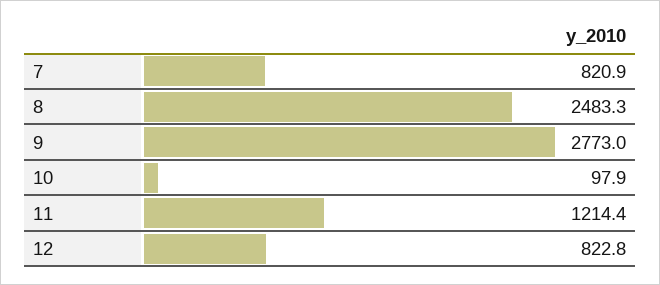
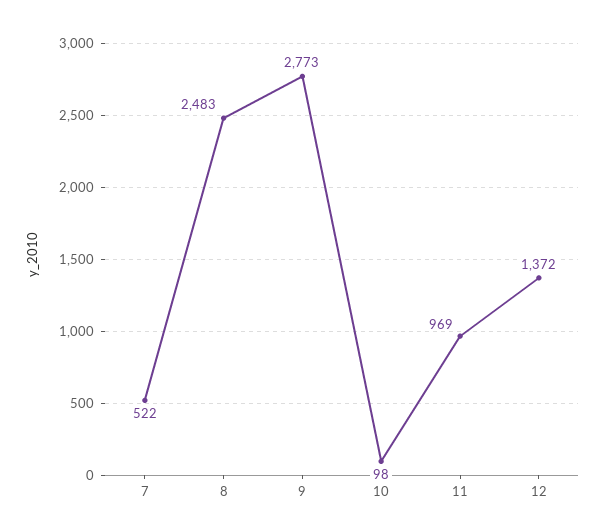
  {
-   "7": 820.9,
+   "7": 522,
    "8": 2483.3,
    "9": 2773,
    "10": 97.9,
-   "11": 1214.4,
+   "11": 969,
-   "12": 822.8
+   "12": 1372
  }

